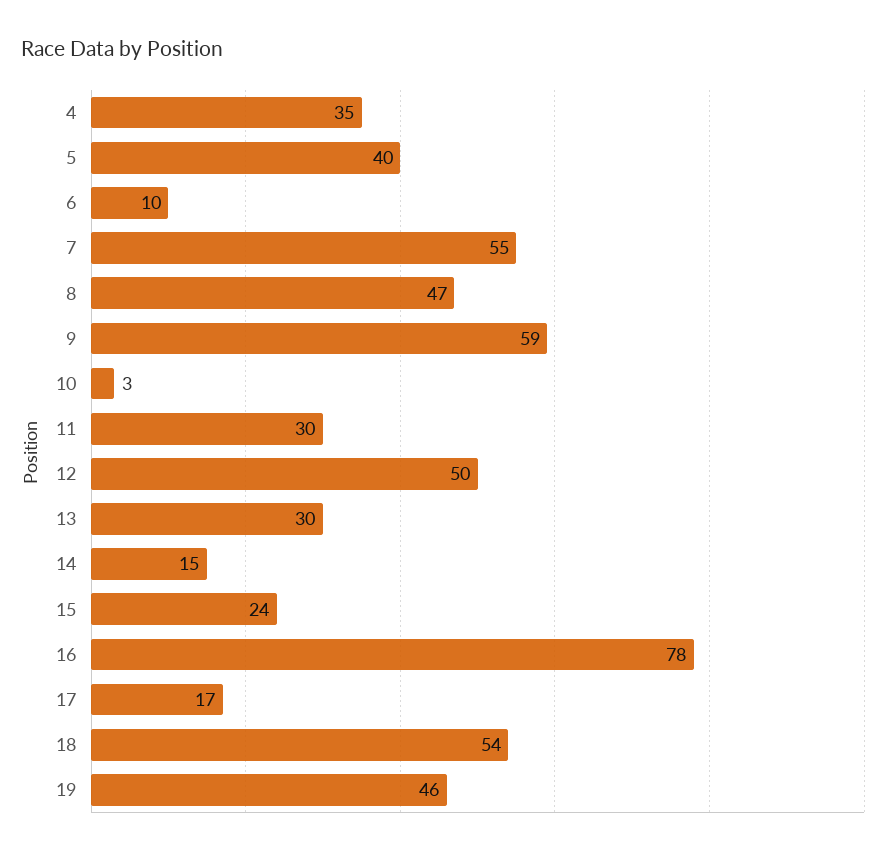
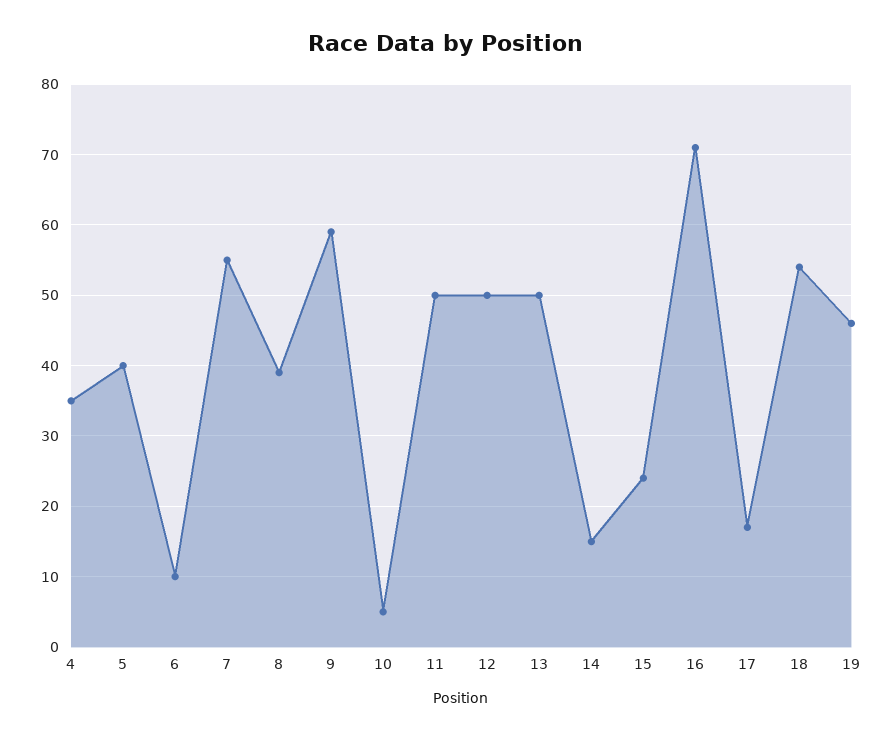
  {
    "4": 35,
    "5": 40,
    "6": 10,
    "7": 55,
-   "8": 47,
+   "8": 39,
    "9": 59,
-   "10": 3,
+   "10": 5,
-   "11": 30,
+   "11": 50,
    "12": 50,
-   "13": 30,
+   "13": 50,
    "14": 15,
    "15": 24,
-   "16": 78,
+   "16": 71,
    "17": 17,
    "18": 54,
    "19": 46
  }

